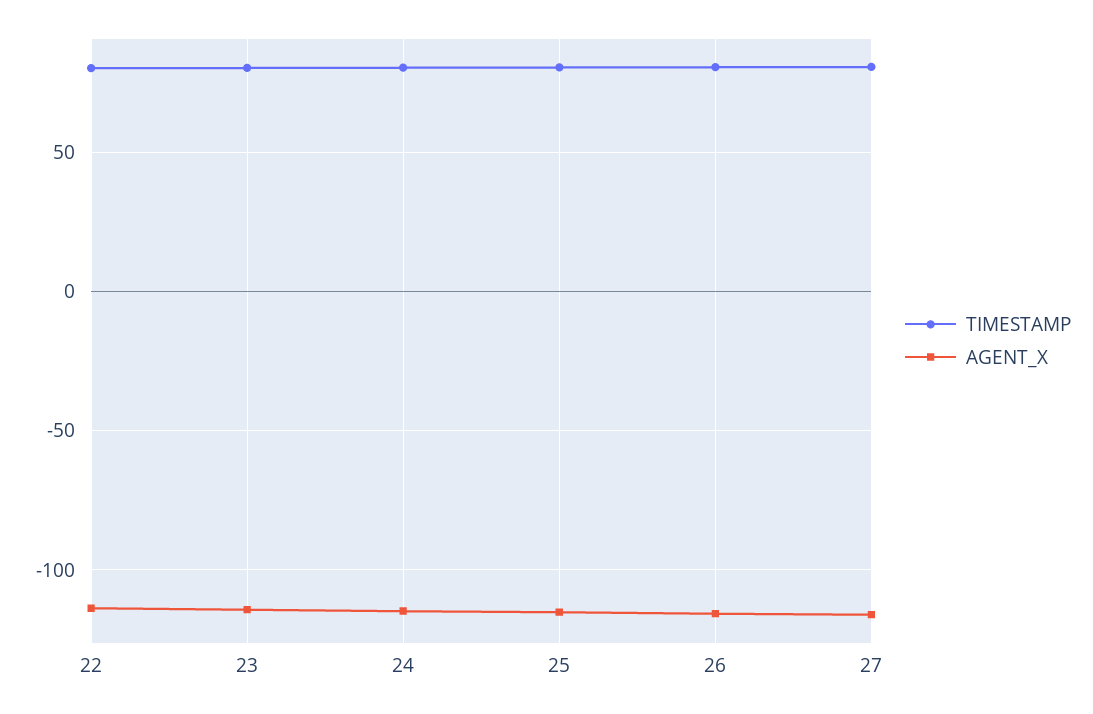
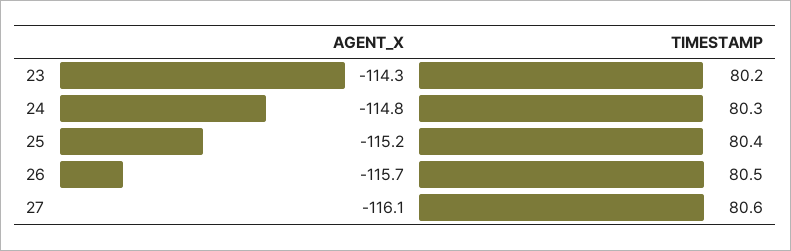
  {
    "TIMESTAMP": {
-     "22": 80,
      "23": 80.2,
      "24": 80.3,
      "25": 80.4,
      "26": 80.5,
      "27": 80.6
    },
    "AGENT_X": {
-     "22": -115,
      "23": -114.3,
      "24": -114.8,
      "25": -115.2,
      "26": -115.7,
      "27": -116.1
    }
  }

